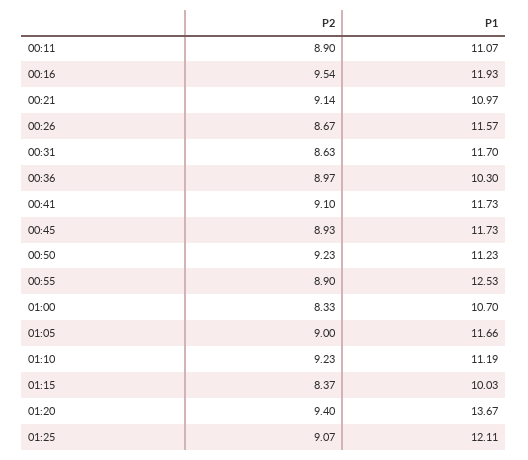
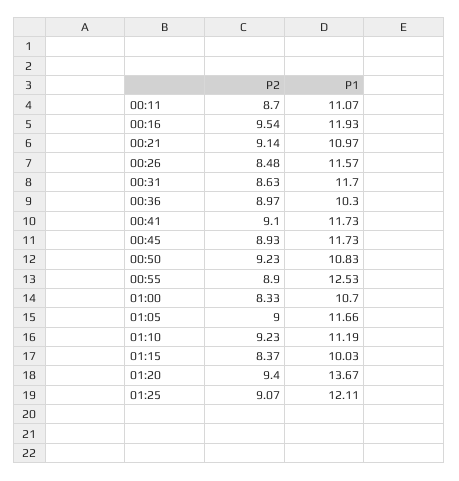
  {
    "P2": {
-     "00:11": 8.9,
+     "00:11": 8.7,
      "00:16": 9.54,
      "00:21": 9.14,
-     "00:26": 8.67,
+     "00:26": 8.48,
      "00:31": 8.63,
      "00:36": 8.97,
      "00:41": 9.1,
      "00:45": 8.93,
      "00:50": 9.23,
      "00:55": 8.9,
      "01:00": 8.33,
      "01:05": 9,
      "01:10": 9.23,
      "01:15": 8.37,
      "01:20": 9.4,
      "01:25": 9.07
    },
    "P1": {
      "00:11": 11.07,
      "00:16": 11.93,
      "00:21": 10.97,
      "00:26": 11.57,
      "00:31": 11.7,
      "00:36": 10.3,
      "00:41": 11.73,
      "00:45": 11.73,
-     "00:50": 11.23,
+     "00:50": 10.83,
      "00:55": 12.53,
      "01:00": 10.7,
      "01:05": 11.66,
      "01:10": 11.19,
      "01:15": 10.03,
      "01:20": 13.67,
      "01:25": 12.11
    }
  }

